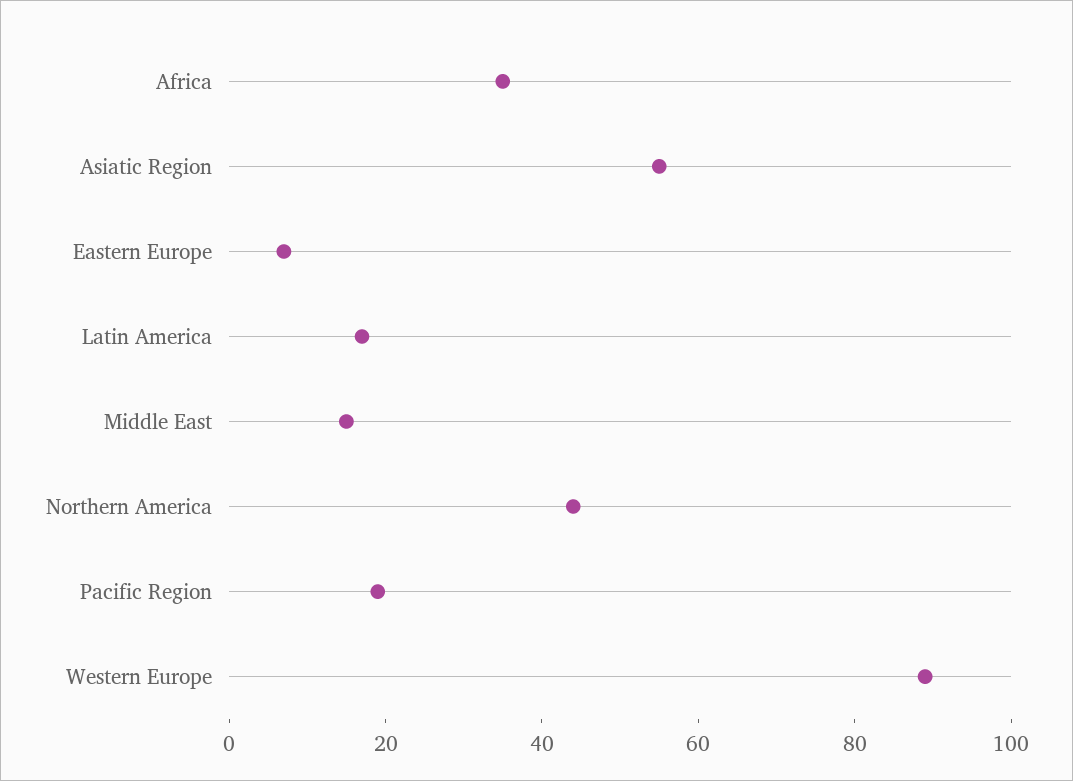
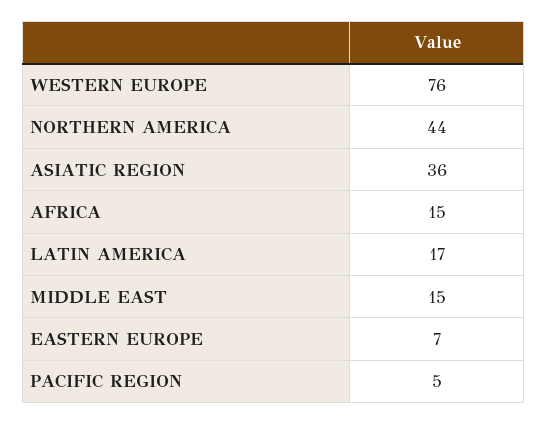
  {
-   "Africa": 35,
+   "Africa": 15,
-   "Asiatic Region": 55,
+   "Asiatic Region": 36,
    "Eastern Europe": 7,
    "Latin America": 17,
    "Middle East": 15,
    "Northern America": 44,
-   "Pacific Region": 20,
+   "Pacific Region": 5,
-   "Western Europe": 90
+   "Western Europe": 76
  }

